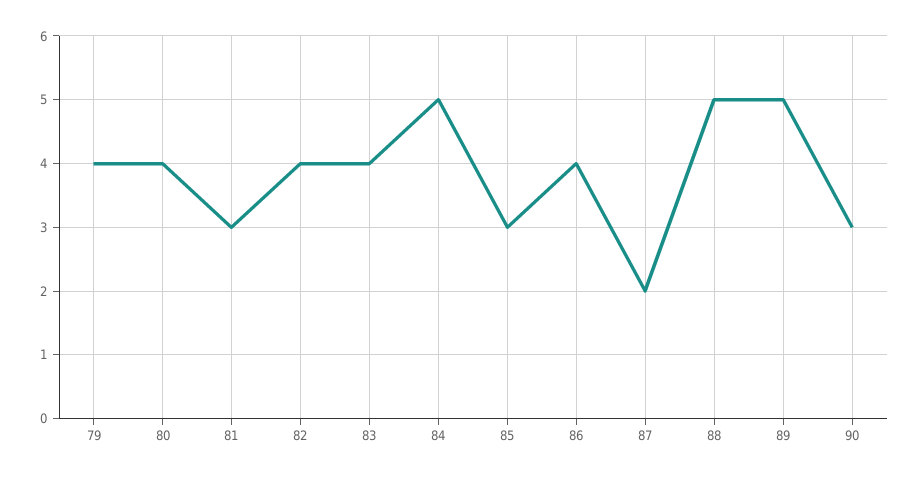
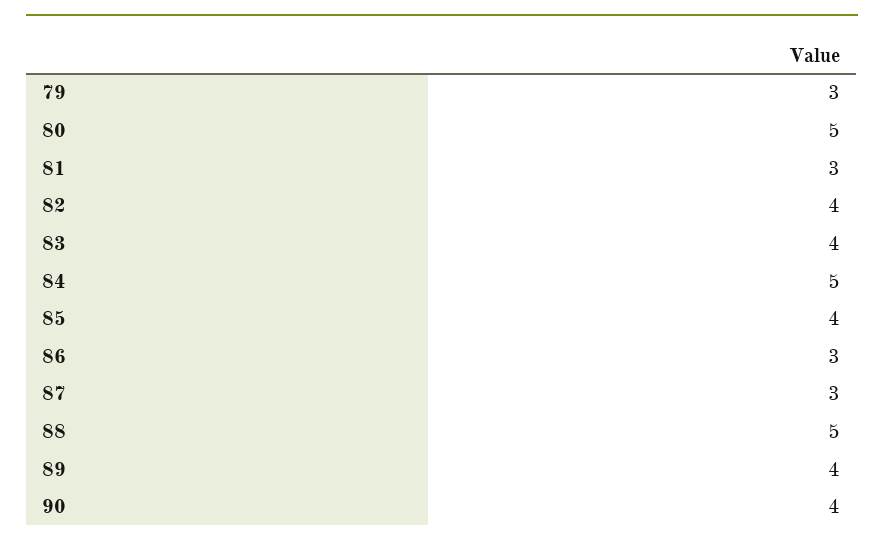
  {
-   "79": 4,
+   "79": 3,
-   "80": 4,
+   "80": 5,
    "81": 3,
    "82": 4,
    "83": 4,
    "84": 5,
-   "85": 3,
+   "85": 4,
-   "86": 4,
+   "86": 3,
-   "87": 2,
+   "87": 3,
    "88": 5,
-   "89": 5,
+   "89": 4,
-   "90": 3
+   "90": 4
  }

